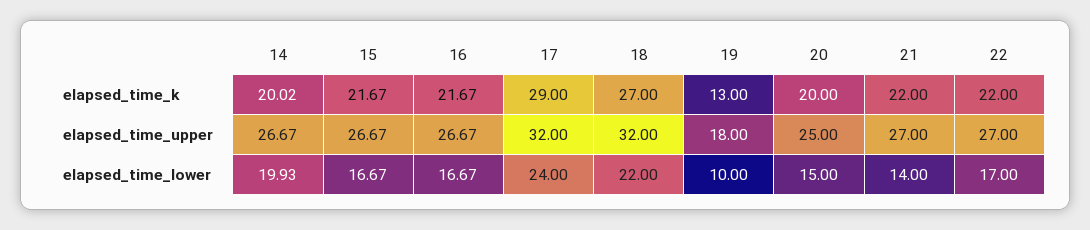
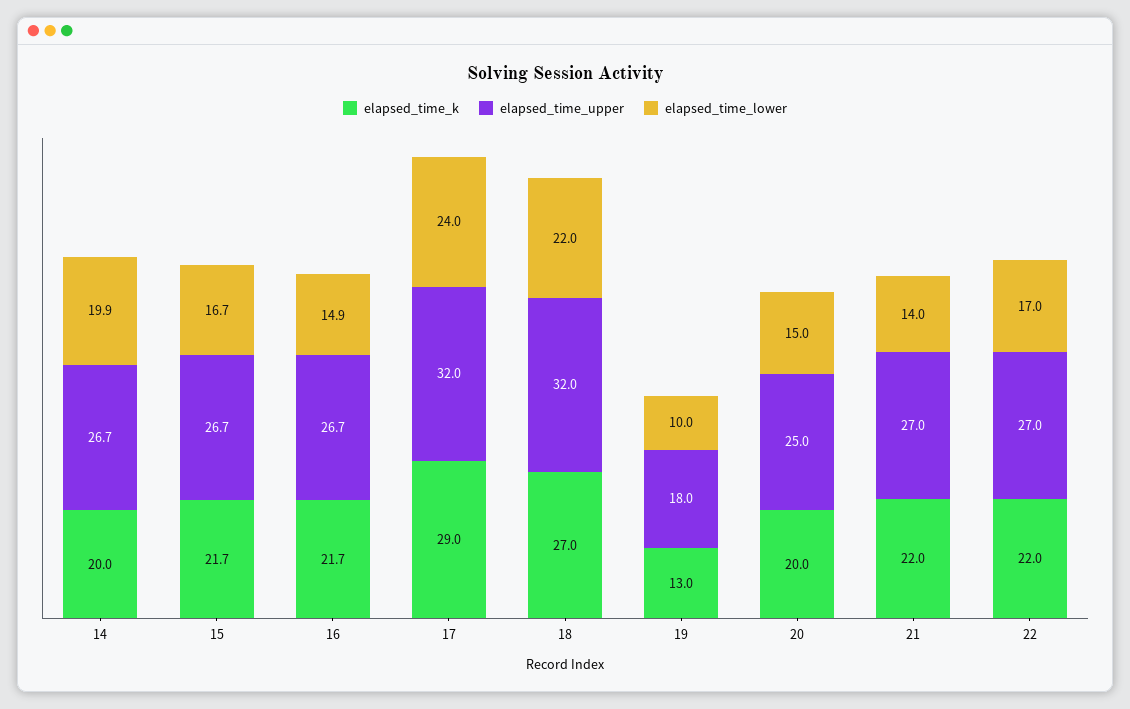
  {
    "elapsed_time_k": {
      "14": 20.02,
      "15": 21.67,
      "16": 21.67,
      "17": 29,
      "18": 27,
      "19": 13,
      "20": 20,
      "21": 22,
      "22": 22
    },
    "elapsed_time_upper": {
      "14": 26.67,
      "15": 26.67,
      "16": 26.67,
      "17": 32,
      "18": 32,
      "19": 18,
      "20": 25,
      "21": 27,
      "22": 27
    },
    "elapsed_time_lower": {
      "14": 19.93,
      "15": 16.67,
-     "16": 16.67,
+     "16": 14.9,
      "17": 24,
      "18": 22,
      "19": 10,
      "20": 15,
      "21": 14,
      "22": 17
    }
  }

